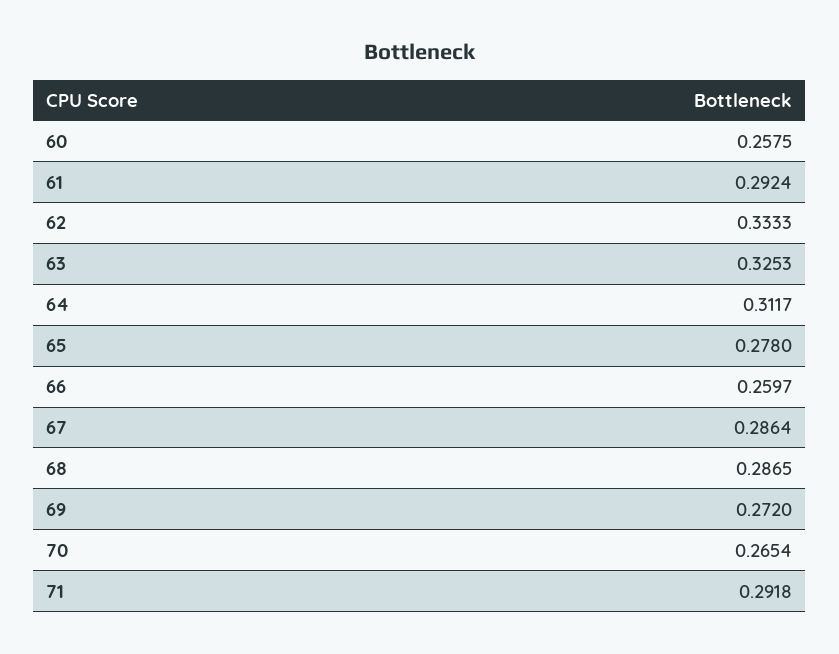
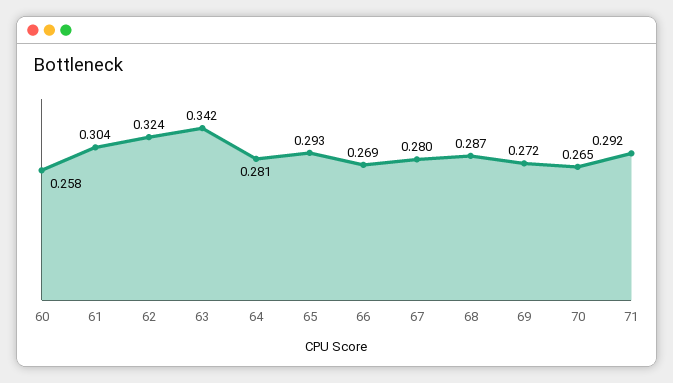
  {
    "60": 0.2575,
-   "61": 0.2924,
+   "61": 0.304,
-   "62": 0.3333,
+   "62": 0.324,
-   "63": 0.3253,
+   "63": 0.342,
-   "64": 0.3117,
+   "64": 0.281,
-   "65": 0.278,
+   "65": 0.293,
-   "66": 0.2597,
+   "66": 0.269,
-   "67": 0.2864,
+   "67": 0.28,
    "68": 0.2865,
    "69": 0.272,
    "70": 0.2654,
    "71": 0.2918
  }

